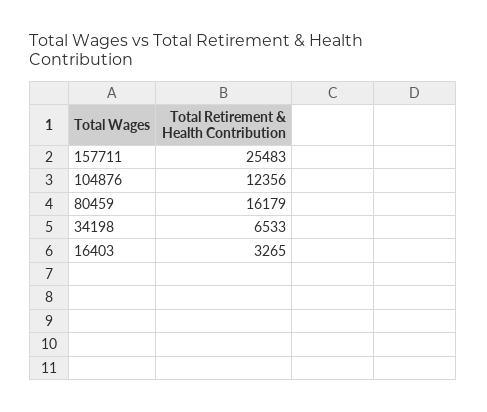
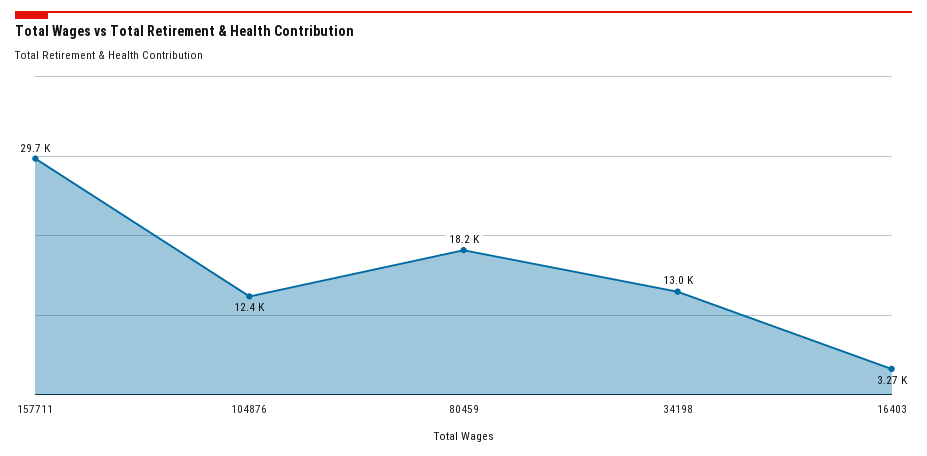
  {
-   "157711": 25483,
+   "157711": 29700,
    "104876": 12356,
-   "80459": 16179,
+   "80459": 18200,
-   "34198": 6533,
+   "34198": 13000,
    "16403": 3265
  }

